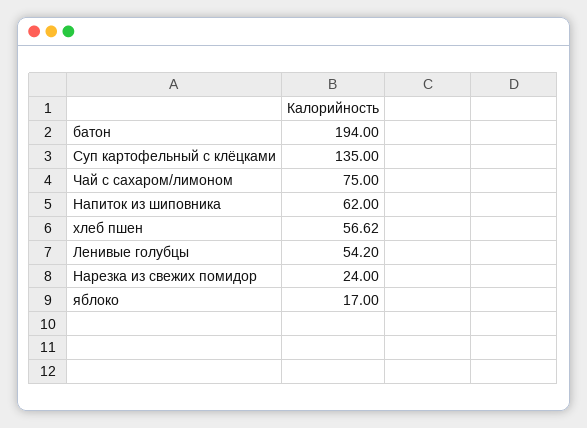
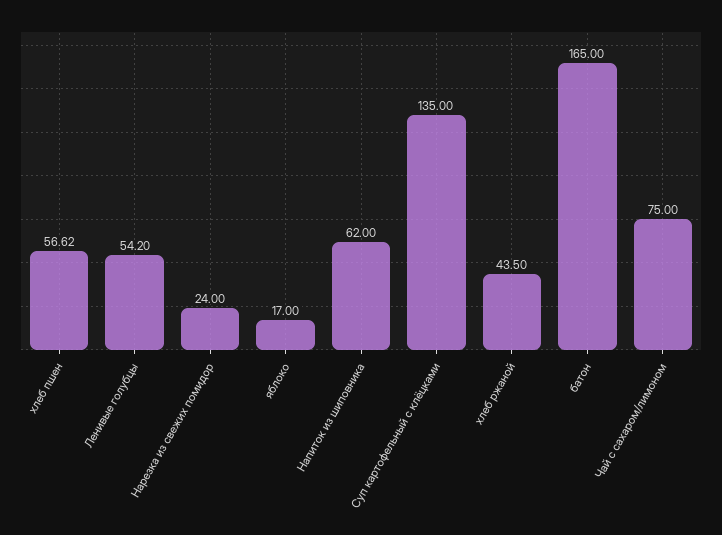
  {
-   "батон": 194,
+   "батон": 165,
    "Суп картофельный с клёцками": 135,
    "Чай с сахаром/лимоном": 75,
    "Напиток из шиповника": 62,
    "хлеб пшен": 56.62,
    "Ленивые голубцы": 54.2,
    "Нарезка из свежих помидор": 24,
-   "яблоко": 17
+   "яблоко": 17,
+   "хлеб ржаной": 43.5
  }

